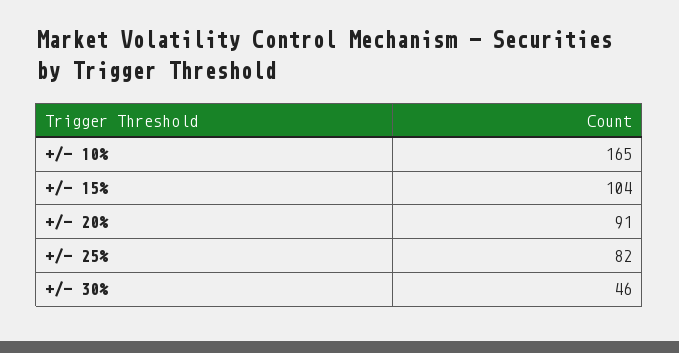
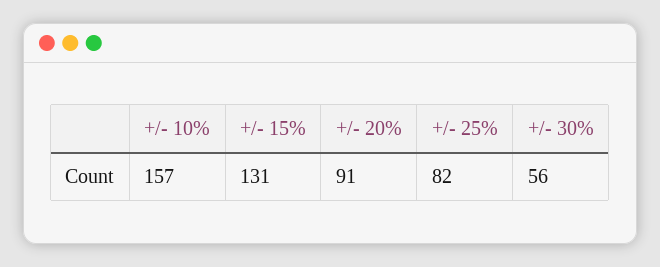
  {
-   "+/- 10%": 165,
+   "+/- 10%": 157,
-   "+/- 15%": 104,
+   "+/- 15%": 131,
    "+/- 20%": 91,
    "+/- 25%": 82,
-   "+/- 30%": 46
+   "+/- 30%": 56
  }

